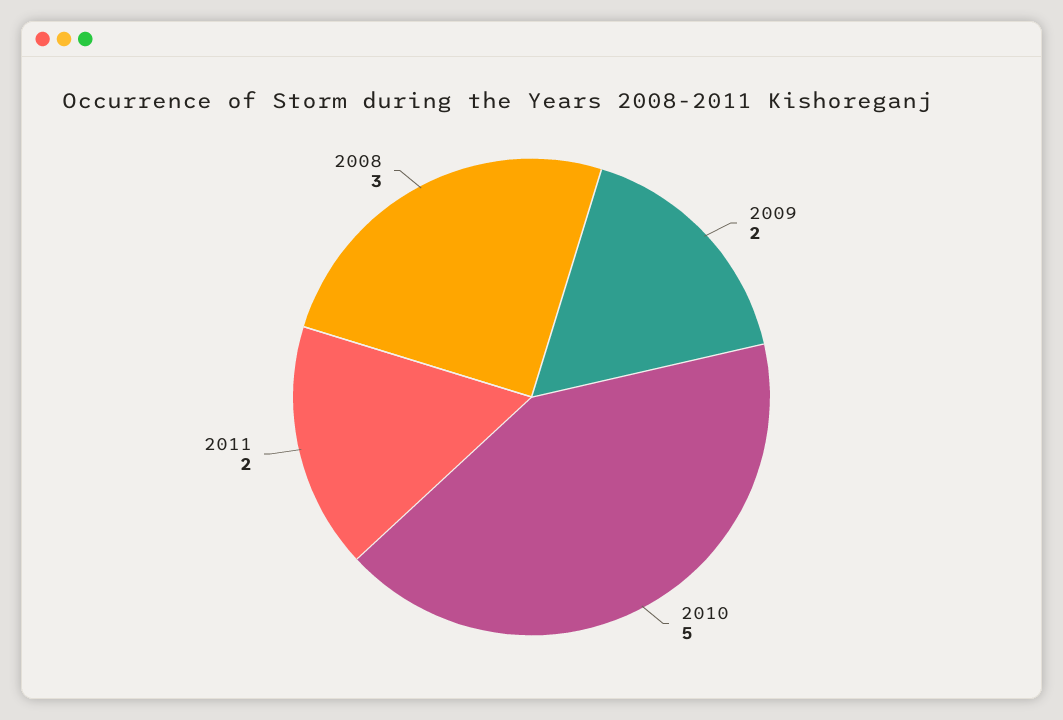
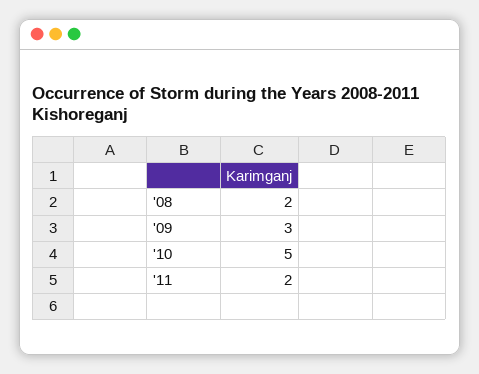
  {
-   "2009": 2,
+   "2009": 3,
    "2010": 5,
    "2011": 2,
-   "2008": 3
+   "2008": 2
  }

